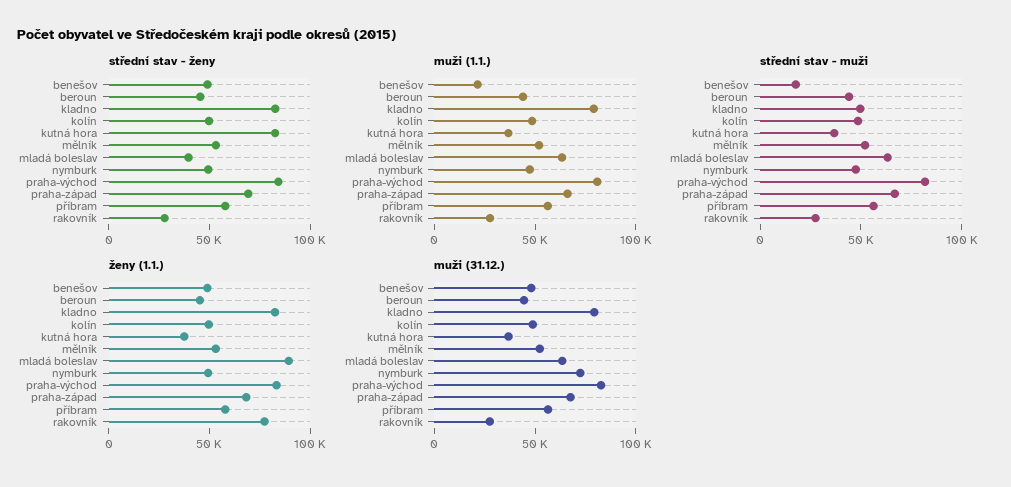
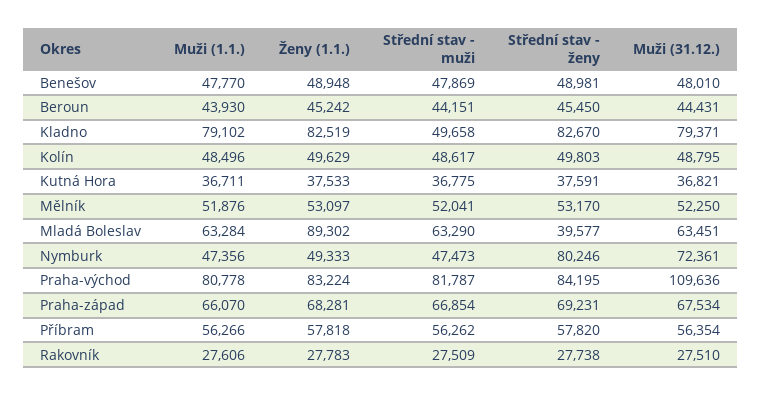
  {
    "střední stav - ženy": {
      "benešov": 48981,
      "beroun": 45450,
      "kladno": 82670,
      "kolín": 49803,
-     "kutná hora": 80000,
+     "kutná hora": 37591,
      "mělník": 53170,
      "mladá boleslav": 39577,
-     "nymburk": 50000,
+     "nymburk": 80246,
      "praha-východ": 84195,
      "praha-západ": 69231,
      "příbram": 57820,
      "rakovník": 27738
    },
    "muži (1.1.)": {
-     "benešov": 20000,
+     "benešov": 47770,
      "beroun": 43930,
      "kladno": 79102,
      "kolín": 48496,
      "kutná hora": 36711,
      "mělník": 51876,
      "mladá boleslav": 63284,
      "nymburk": 47356,
      "praha-východ": 80778,
      "praha-západ": 66070,
      "příbram": 56266,
      "rakovník": 27606
    },
    "střední stav - muži": {
-     "benešov": 20000,
+     "benešov": 47869,
      "beroun": 44151,
      "kladno": 49658,
      "kolín": 48617,
      "kutná hora": 36775,
      "mělník": 52041,
      "mladá boleslav": 63290,
      "nymburk": 47473,
      "praha-východ": 81787,
      "praha-západ": 66854,
      "příbram": 56262,
      "rakovník": 27509
    },
    "ženy (1.1.)": {
      "benešov": 48948,
      "beroun": 45242,
      "kladno": 82519,
      "kolín": 49629,
      "kutná hora": 37533,
      "mělník": 53097,
      "mladá boleslav": 89302,
      "nymburk": 49333,
      "praha-východ": 83224,
      "praha-západ": 68281,
      "příbram": 57818,
-     "rakovník": 80000
+     "rakovník": 27783
    },
    "muži (31.12.)": {
      "benešov": 48010,
      "beroun": 44431,
      "kladno": 79371,
      "kolín": 48795,
      "kutná hora": 36821,
      "mělník": 52250,
      "mladá boleslav": 63451,
      "nymburk": 72361,
-     "praha-východ": 80000,
+     "praha-východ": 109636,
      "praha-západ": 67534,
      "příbram": 56354,
      "rakovník": 27510
    }
  }

